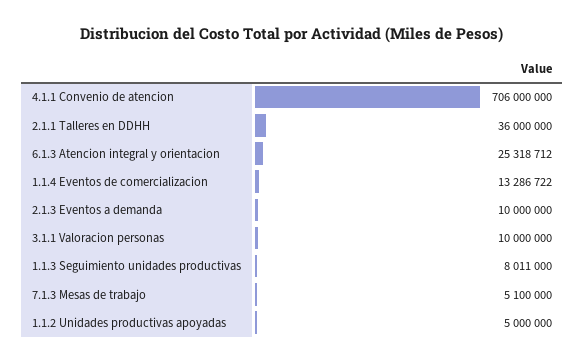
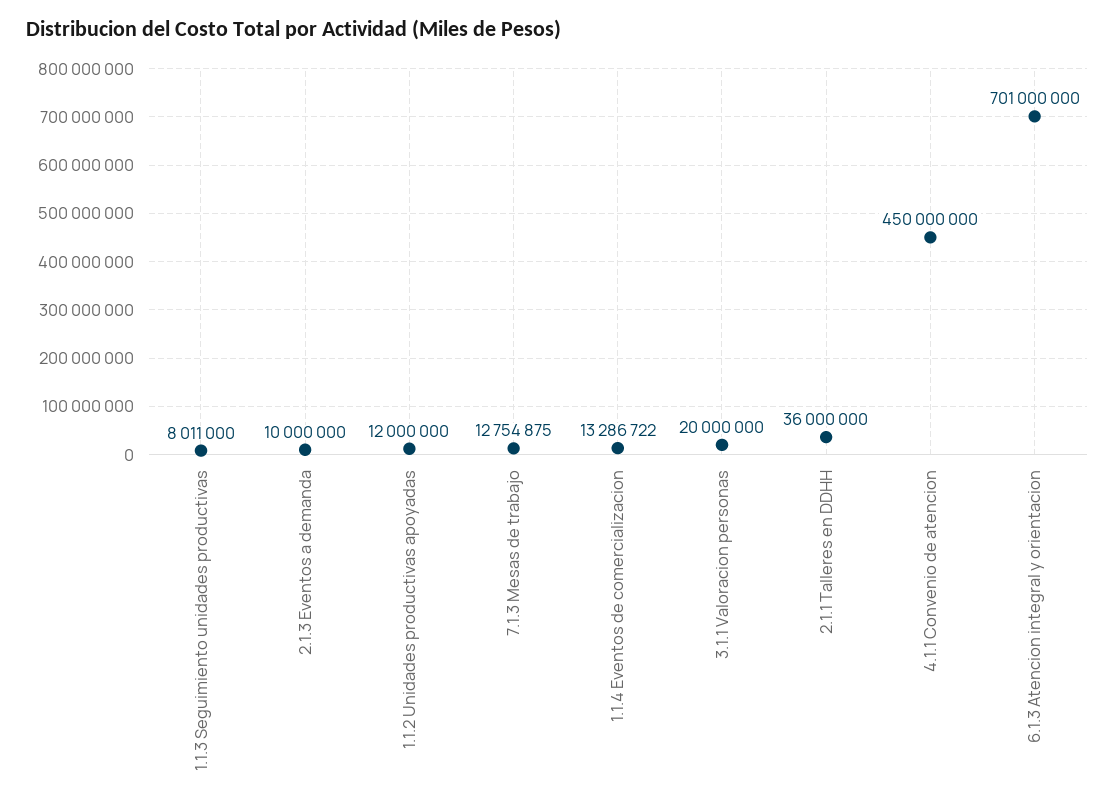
  {
-   "4.1.1 Convenio de atencion": 706000000,
+   "4.1.1 Convenio de atencion": 450000000,
    "2.1.1 Talleres en DDHH": 36000000,
-   "6.1.3 Atencion integral y orientacion": 25318712,
+   "6.1.3 Atencion integral y orientacion": 701000000,
    "1.1.4 Eventos de comercializacion": 13286722,
    "2.1.3 Eventos a demanda": 10000000,
-   "3.1.1 Valoracion personas": 10000000,
+   "3.1.1 Valoracion personas": 20000000,
    "1.1.3 Seguimiento unidades productivas": 8011000,
-   "7.1.3 Mesas de trabajo": 5100000,
+   "7.1.3 Mesas de trabajo": 12754875,
-   "1.1.2 Unidades productivas apoyadas": 5000000
+   "1.1.2 Unidades productivas apoyadas": 12000000
  }

